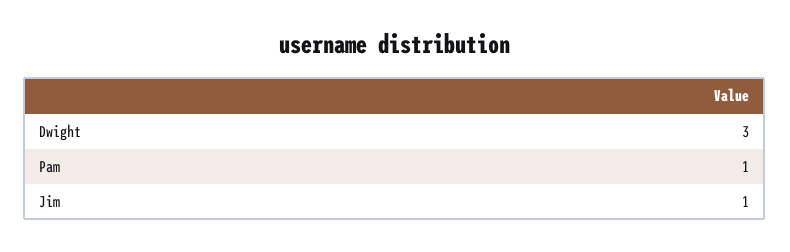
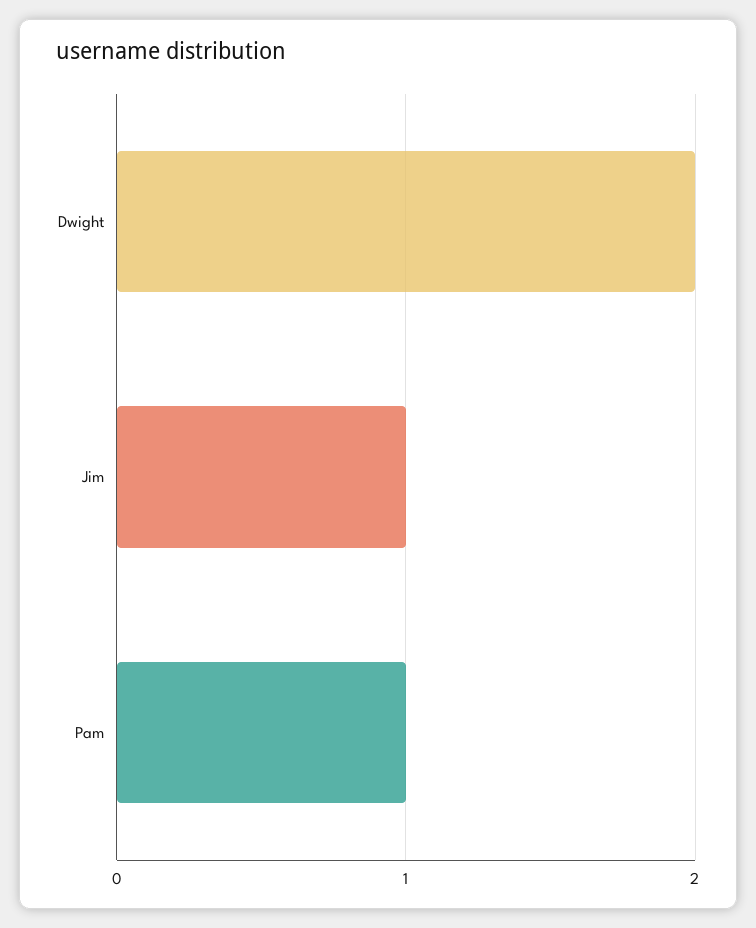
  {
-   "Dwight": 3,
+   "Dwight": 2,
    "Pam": 1,
    "Jim": 1
  }

